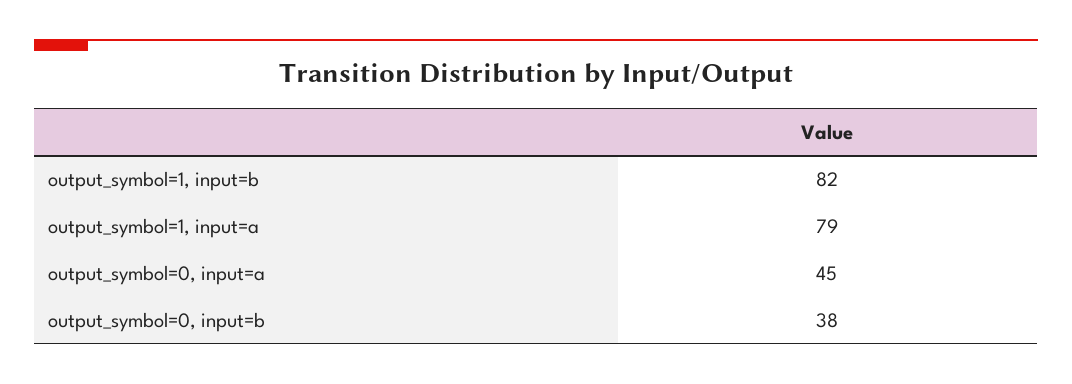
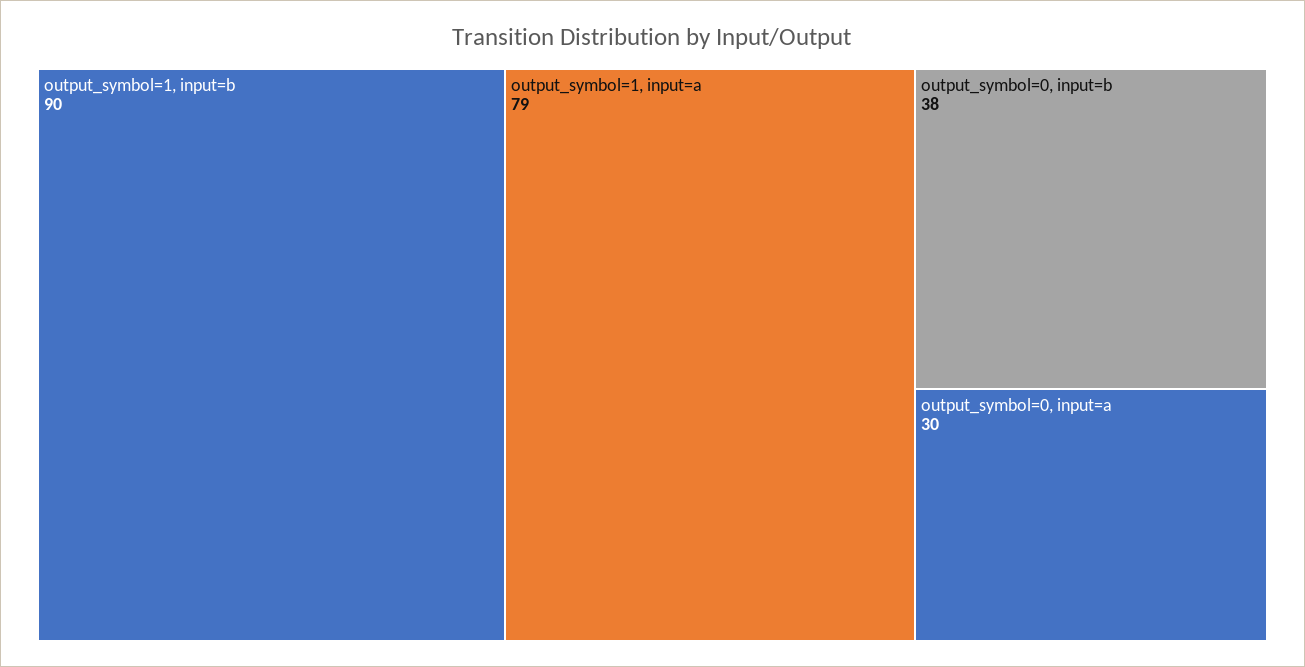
  {
-   "output_symbol=1, input=b": 82,
+   "output_symbol=1, input=b": 90,
    "output_symbol=1, input=a": 79,
-   "output_symbol=0, input=a": 45,
+   "output_symbol=0, input=a": 30,
    "output_symbol=0, input=b": 38
  }

